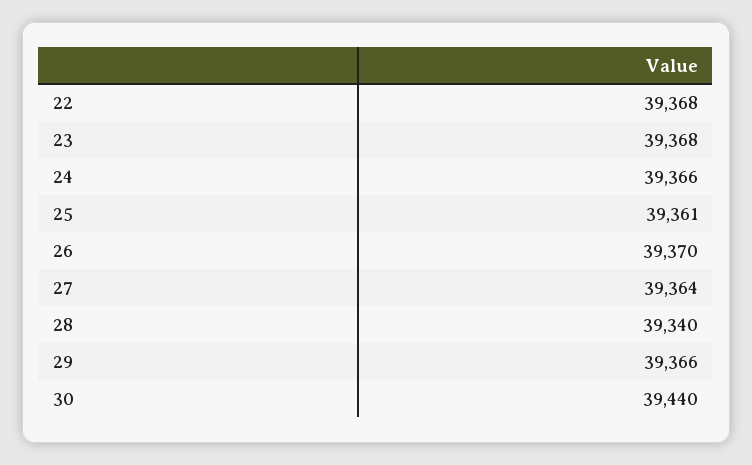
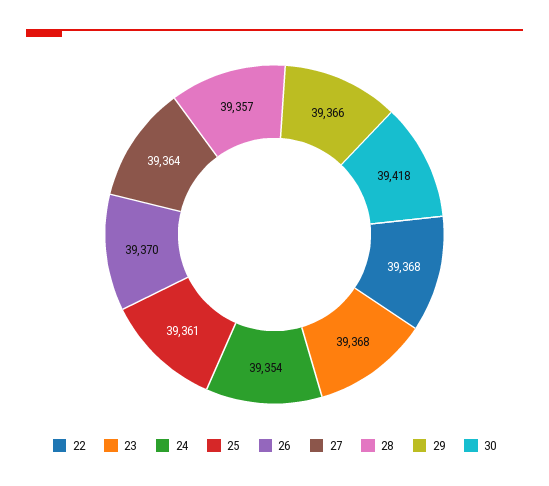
  {
    "22": 39368,
    "23": 39368,
-   "24": 39366,
+   "24": 39354,
    "25": 39361,
    "26": 39370,
    "27": 39364,
-   "28": 39340,
+   "28": 39357,
    "29": 39366,
-   "30": 39440
+   "30": 39418
  }

